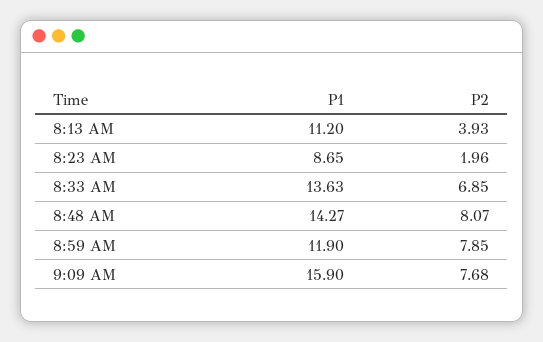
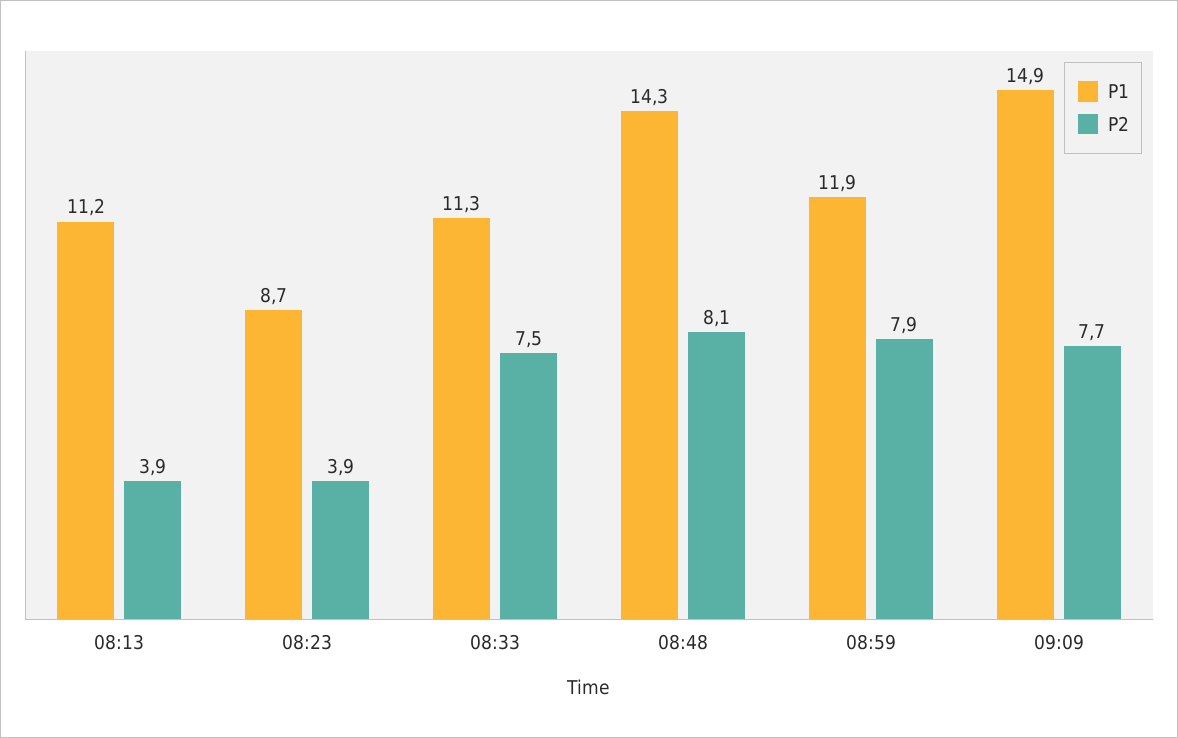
  {
    "P1": {
      "8:13 AM": 11.2,
      "8:23 AM": 8.65,
-     "8:33 AM": 13.63,
+     "8:33 AM": 11.3,
      "8:48 AM": 14.27,
      "8:59 AM": 11.9,
-     "9:09 AM": 15.9
+     "9:09 AM": 14.9
    },
    "P2": {
      "8:13 AM": 3.93,
-     "8:23 AM": 1.96,
+     "8:23 AM": 3.9,
-     "8:33 AM": 6.85,
+     "8:33 AM": 7.5,
      "8:48 AM": 8.07,
      "8:59 AM": 7.85,
      "9:09 AM": 7.68
    }
  }

